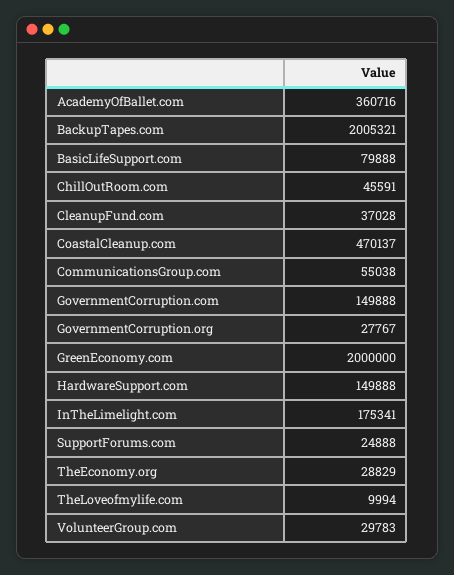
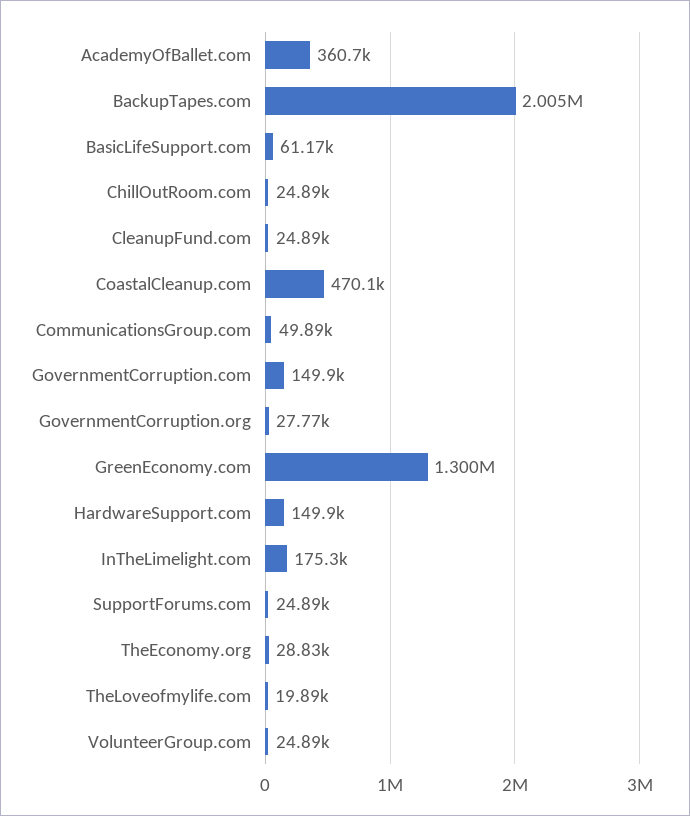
  {
    "AcademyOfBallet.com": 360716,
    "BackupTapes.com": 2005321,
-   "BasicLifeSupport.com": 79888,
+   "BasicLifeSupport.com": 61170,
-   "ChillOutRoom.com": 45591,
+   "ChillOutRoom.com": 24890,
-   "CleanupFund.com": 37028,
+   "CleanupFund.com": 24890,
    "CoastalCleanup.com": 470137,
-   "CommunicationsGroup.com": 55038,
+   "CommunicationsGroup.com": 49890,
    "GovernmentCorruption.com": 149888,
    "GovernmentCorruption.org": 27767,
-   "GreenEconomy.com": 2000000,
+   "GreenEconomy.com": 1300000,
    "HardwareSupport.com": 149888,
    "InTheLimelight.com": 175341,
    "SupportForums.com": 24888,
    "TheEconomy.org": 28829,
-   "TheLoveofmylife.com": 9994,
+   "TheLoveofmylife.com": 19890,
-   "VolunteerGroup.com": 29783
+   "VolunteerGroup.com": 24890
  }

